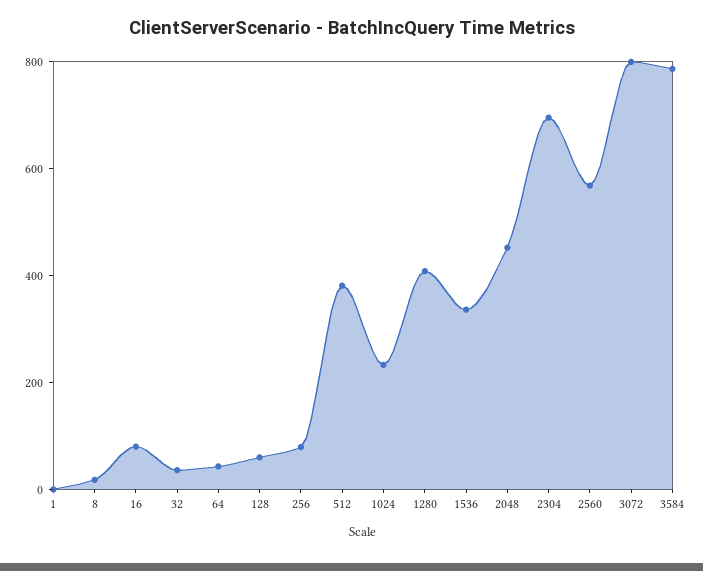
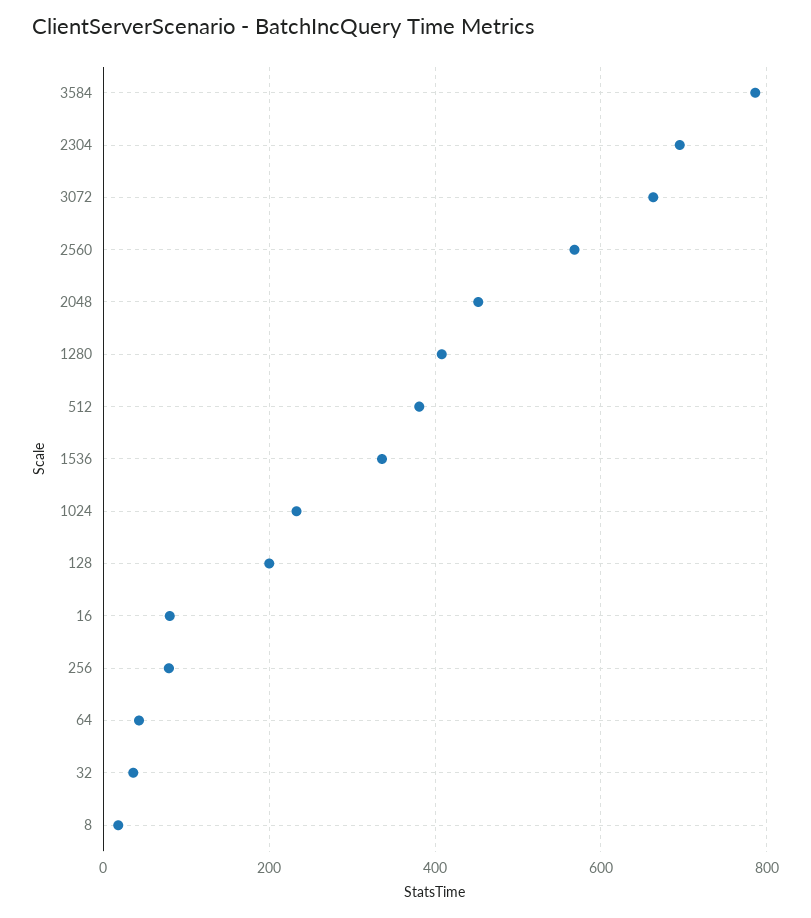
  {
-   "1": 0,
    "8": 20,
    "16": 80,
    "32": 40,
    "64": 40,
-   "128": 50,
+   "128": 200,
    "256": 80,
    "512": 380,
    "1024": 240,
    "1280": 400,
    "1536": 340,
    "2048": 460,
    "2304": 700,
    "2560": 560,
-   "3072": 800,
+   "3072": 660,
    "3584": 780
  }

